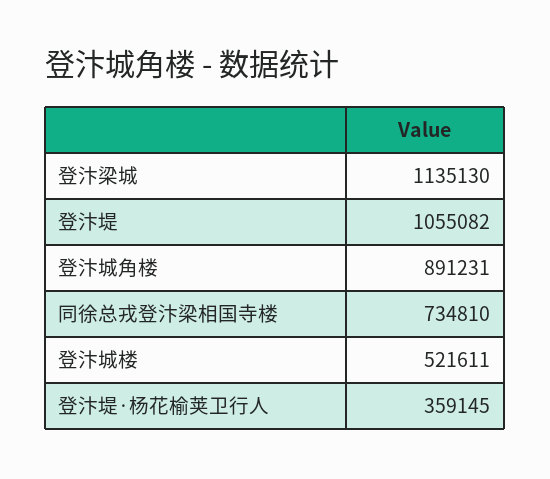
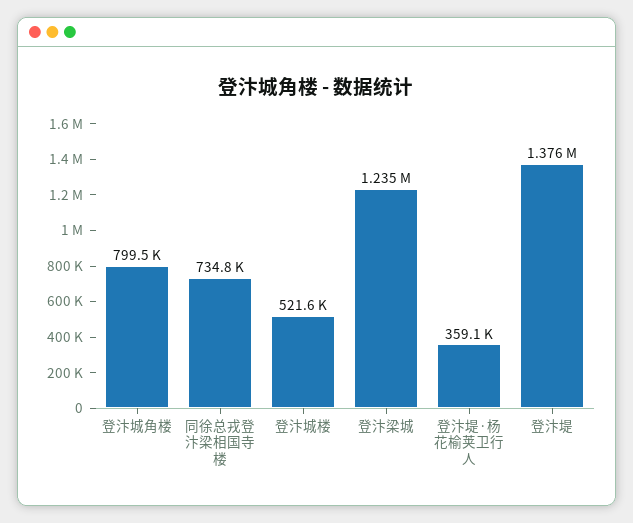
  {
-   "登汴梁城": 1135130,
+   "登汴梁城": 1235000,
-   "登汴堤": 1055082,
+   "登汴堤": 1376000,
-   "登汴城角楼": 891231,
+   "登汴城角楼": 799500,
    "同徐总戎登汴梁相国寺楼": 734810,
    "登汴城楼": 521611,
    "登汴堤·杨花榆荚卫行人": 359145
  }

